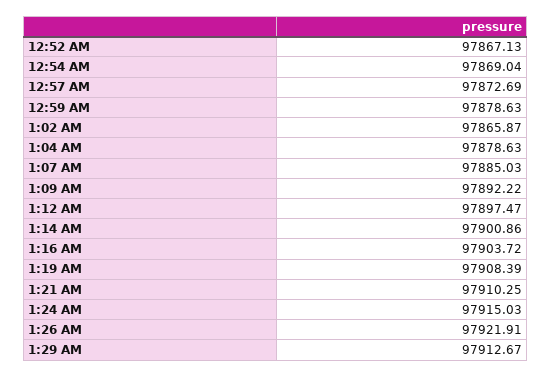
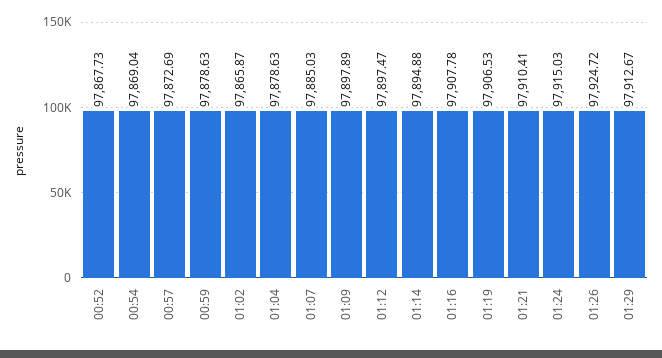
  {
-   "12:52 AM": 97867.13,
+   "12:52 AM": 97867.73,
    "12:54 AM": 97869.04,
    "12:57 AM": 97872.69,
    "12:59 AM": 97878.63,
    "1:02 AM": 97865.87,
    "1:04 AM": 97878.63,
    "1:07 AM": 97885.03,
-   "1:09 AM": 97892.22,
+   "1:09 AM": 97897.89,
    "1:12 AM": 97897.47,
-   "1:14 AM": 97900.86,
+   "1:14 AM": 97894.88,
-   "1:16 AM": 97903.72,
+   "1:16 AM": 97907.78,
-   "1:19 AM": 97908.39,
+   "1:19 AM": 97906.53,
-   "1:21 AM": 97910.25,
+   "1:21 AM": 97910.41,
    "1:24 AM": 97915.03,
-   "1:26 AM": 97921.91,
+   "1:26 AM": 97924.72,
    "1:29 AM": 97912.67
  }

